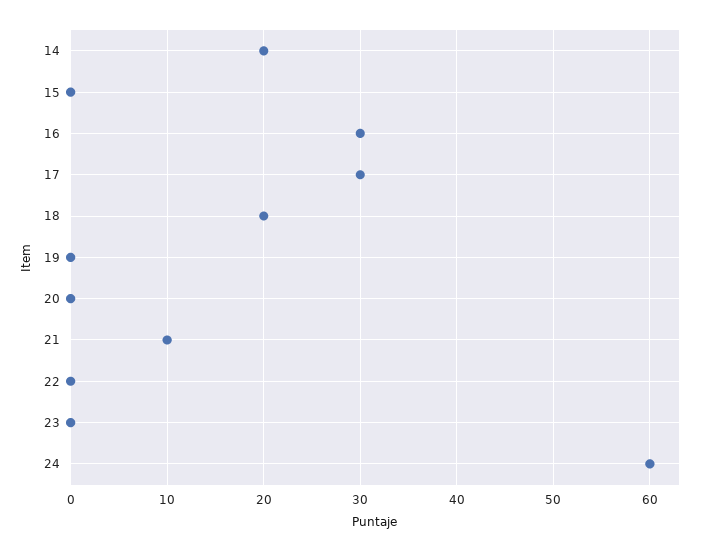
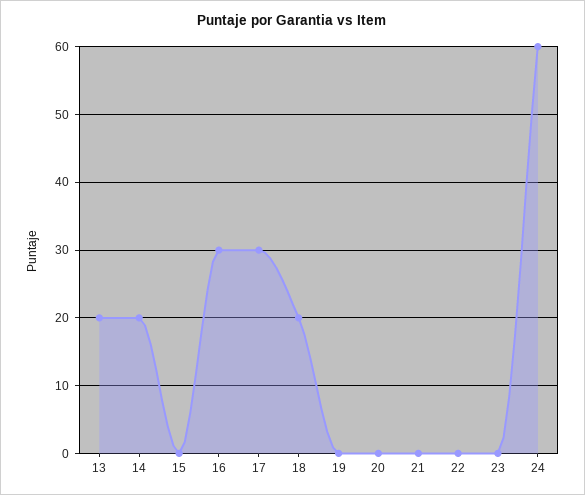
  {
    "14": 20,
    "15": 0,
    "16": 30,
    "17": 30,
    "18": 20,
    "19": 0,
    "20": 0,
-   "21": 10,
+   "21": 0,
    "22": 0,
    "23": 0,
-   "24": 60
+   "24": 60,
+   "13": 20
  }

